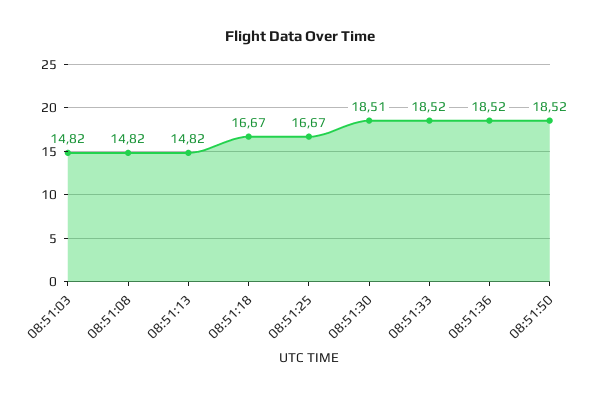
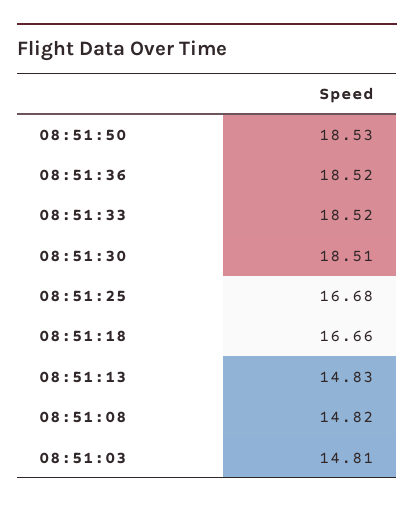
  {
-   "08:51:03": 14.82,
+   "08:51:03": 14.81,
    "08:51:08": 14.82,
-   "08:51:13": 14.82,
+   "08:51:13": 14.83,
-   "08:51:18": 16.67,
+   "08:51:18": 16.66,
-   "08:51:25": 16.67,
+   "08:51:25": 16.68,
    "08:51:30": 18.51,
    "08:51:33": 18.52,
    "08:51:36": 18.52,
-   "08:51:50": 18.52
+   "08:51:50": 18.53
  }

